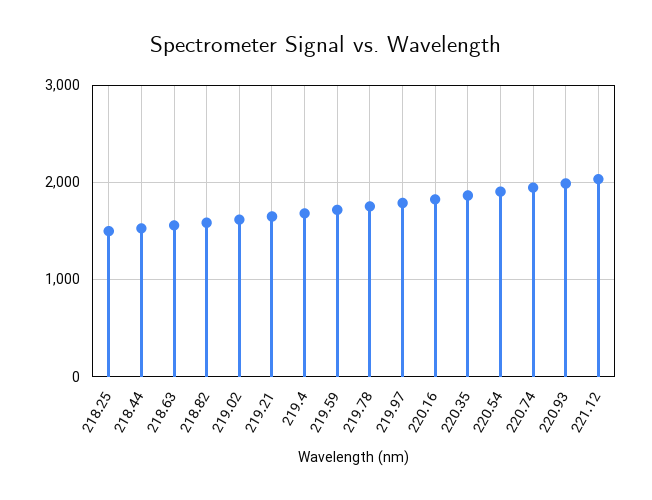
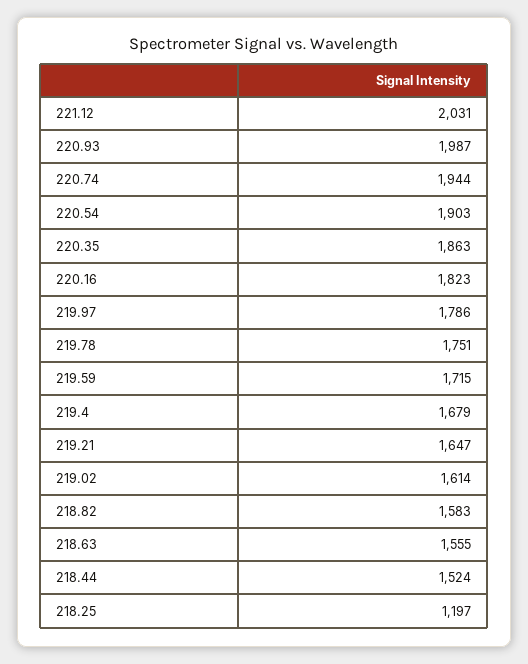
  {
-   "218.25": 1500,
+   "218.25": 1197,
    "218.44": 1524,
    "218.63": 1555,
    "218.82": 1583,
    "219.02": 1614,
    "219.21": 1647,
    "219.4": 1679,
    "219.59": 1715,
    "219.78": 1751,
    "219.97": 1786,
    "220.16": 1823,
    "220.35": 1863,
    "220.54": 1903,
    "220.74": 1944,
    "220.93": 1987,
    "221.12": 2031
  }

